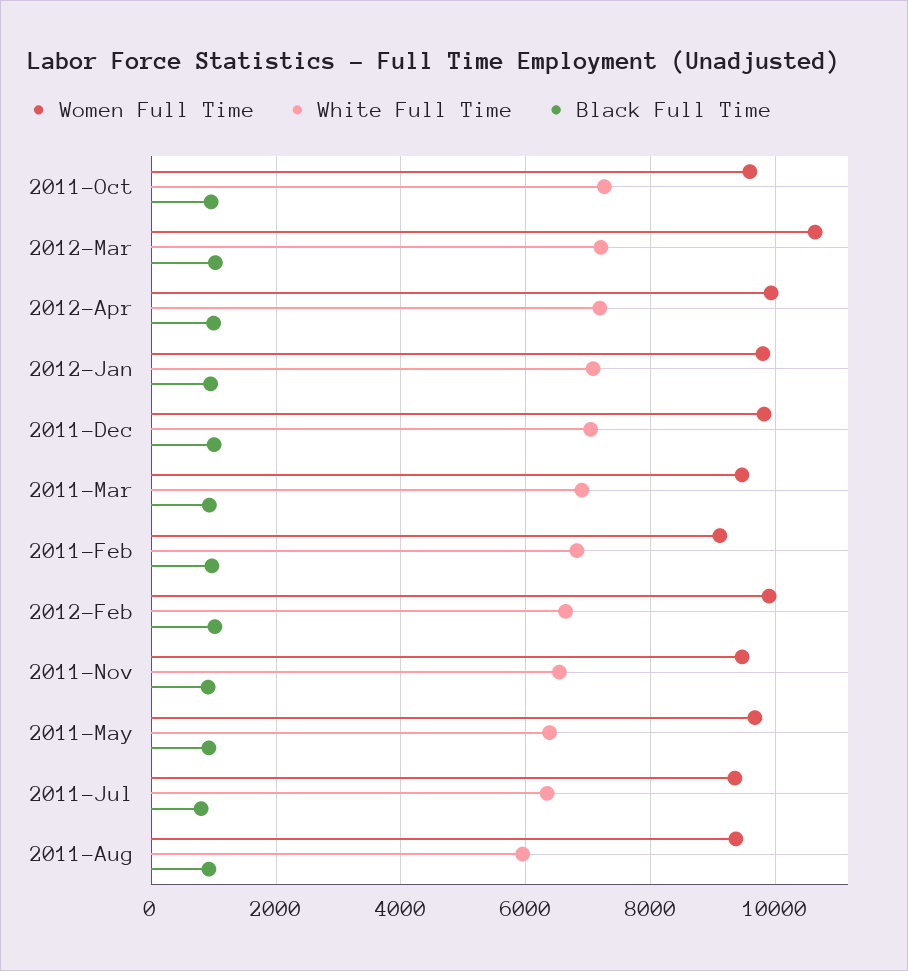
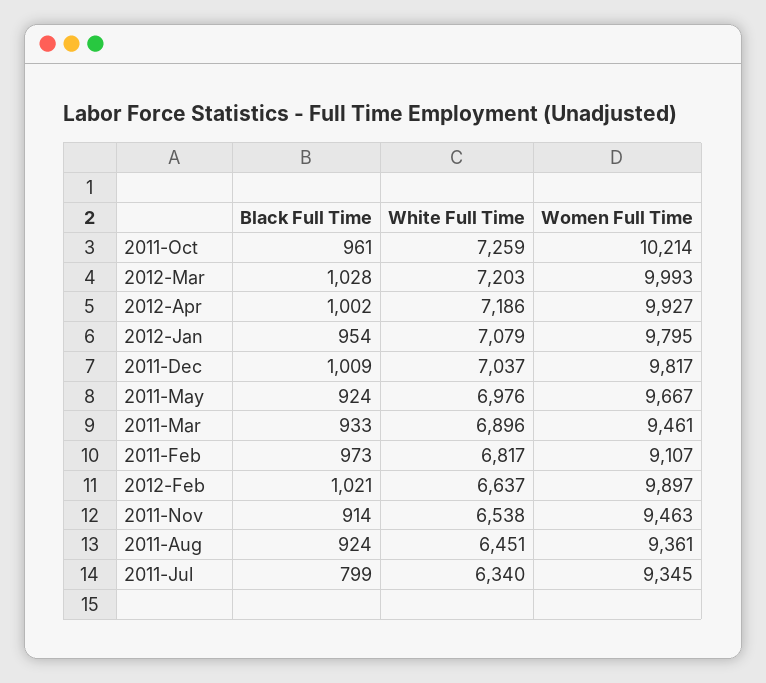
  {
    "Women Full Time": {
-     "2011-Oct": 9600,
+     "2011-Oct": 10214,
-     "2012-Mar": 10600,
+     "2012-Mar": 9993,
      "2012-Apr": 9927,
      "2012-Jan": 9795,
      "2011-Dec": 9817,
      "2011-Mar": 9461,
      "2011-Feb": 9107,
      "2012-Feb": 9897,
      "2011-Nov": 9463,
      "2011-May": 9667,
      "2011-Jul": 9345,
      "2011-Aug": 9361
    },
    "White Full Time": {
      "2011-Oct": 7259,
      "2012-Mar": 7203,
      "2012-Apr": 7186,
      "2012-Jan": 7079,
      "2011-Dec": 7037,
      "2011-Mar": 6896,
      "2011-Feb": 6817,
      "2012-Feb": 6637,
      "2011-Nov": 6538,
-     "2011-May": 6400,
+     "2011-May": 6976,
      "2011-Jul": 6340,
-     "2011-Aug": 6000
+     "2011-Aug": 6451
    },
    "Black Full Time": {
      "2011-Oct": 961,
      "2012-Mar": 1028,
      "2012-Apr": 1002,
      "2012-Jan": 954,
      "2011-Dec": 1009,
      "2011-Mar": 933,
      "2011-Feb": 973,
      "2012-Feb": 1021,
      "2011-Nov": 914,
      "2011-May": 924,
      "2011-Jul": 799,
      "2011-Aug": 924
    }
  }

